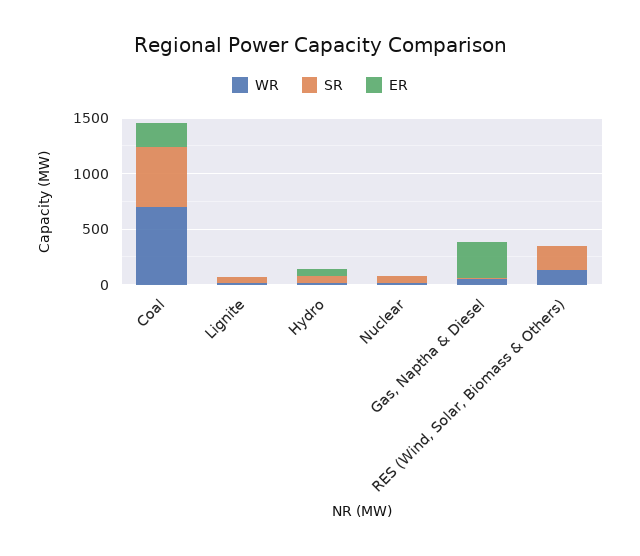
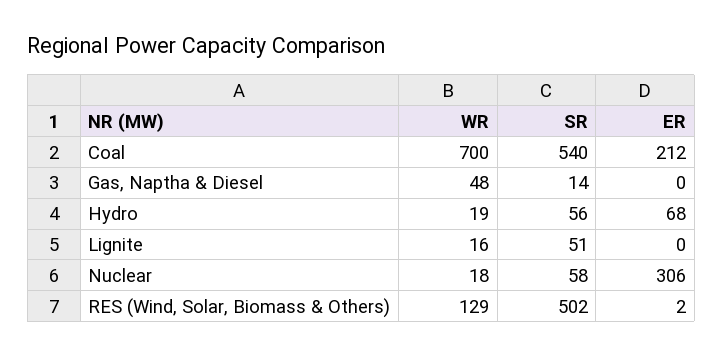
  {
    "WR": {
      "Coal": 700,
      "Lignite": 16,
      "Hydro": 19,
      "Nuclear": 18,
      "Gas, Naptha & Diesel": 48,
      "RES (Wind, Solar, Biomass & Others)": 129
    },
    "SR": {
      "Coal": 540,
      "Lignite": 51,
      "Hydro": 56,
      "Nuclear": 58,
      "Gas, Naptha & Diesel": 14,
-     "RES (Wind, Solar, Biomass & Others)": 200
+     "RES (Wind, Solar, Biomass & Others)": 502
    },
    "ER": {
      "Coal": 212,
      "Lignite": 0,
      "Hydro": 68,
-     "Nuclear": 0,
+     "Nuclear": 306,
-     "Gas, Naptha & Diesel": 300,
+     "Gas, Naptha & Diesel": 0,
      "RES (Wind, Solar, Biomass & Others)": 2
    }
  }

